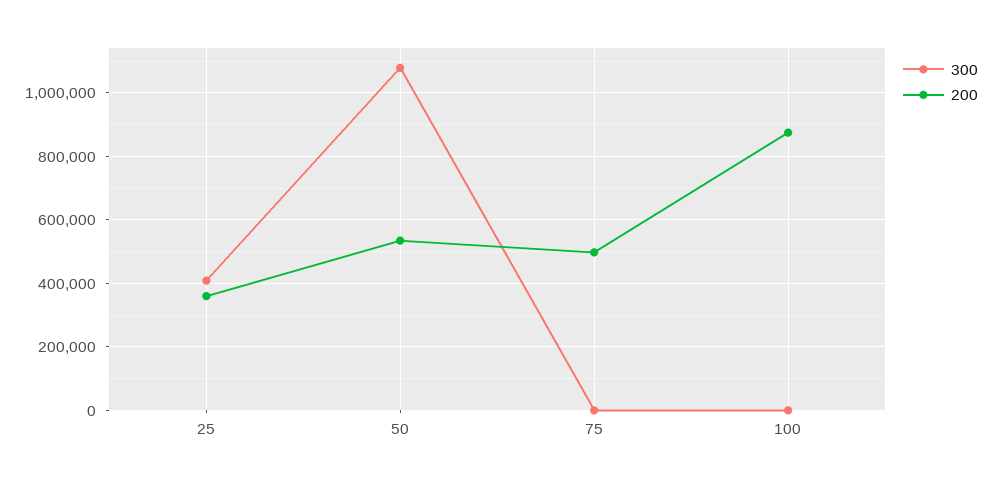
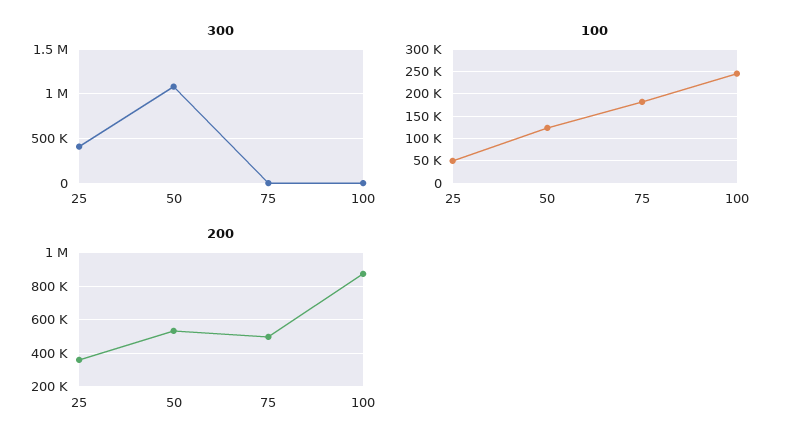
  {
    "300": {
      "25": 400000,
      "50": 1080000,
      "75": 0,
      "100": 0
    },
    "200": {
      "25": 360000,
      "50": 540000,
      "75": 500000,
      "100": 880000
-   }
+   },
+   "100": {
+     "25": 50000,
+     "50": 125000,
+     "75": 175000,
+     "100": 250000
+   }
  }

